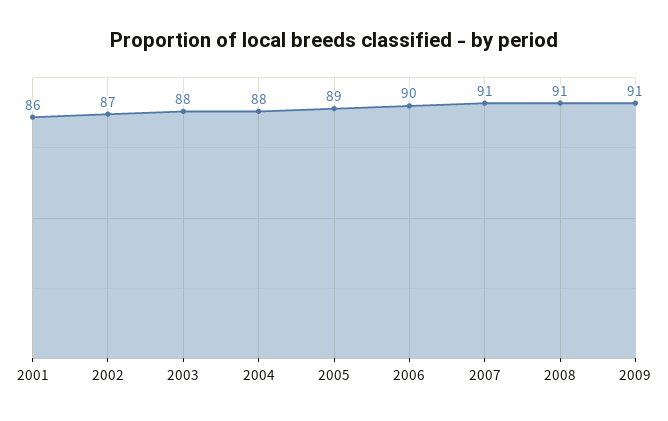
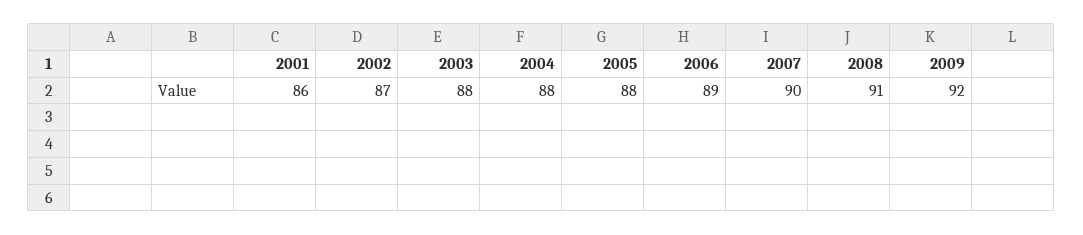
  {
    "2001": 86,
    "2002": 87,
    "2003": 88,
    "2004": 88,
-   "2005": 89,
+   "2005": 88,
-   "2006": 90,
+   "2006": 89,
-   "2007": 91,
+   "2007": 90,
    "2008": 91,
-   "2009": 91
+   "2009": 92
  }

